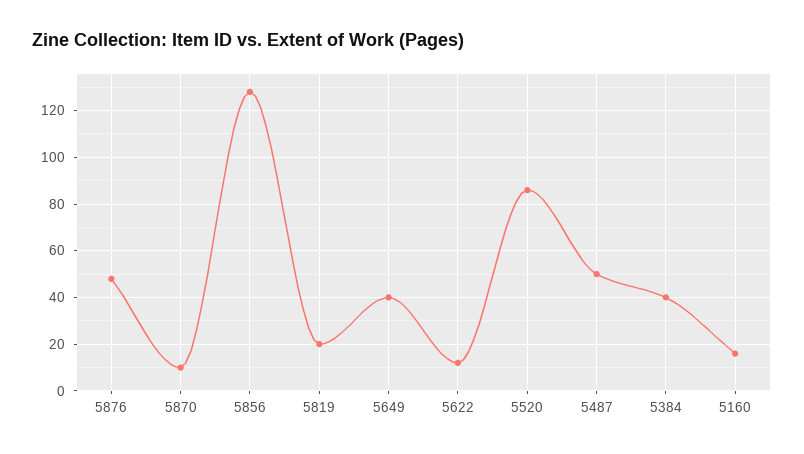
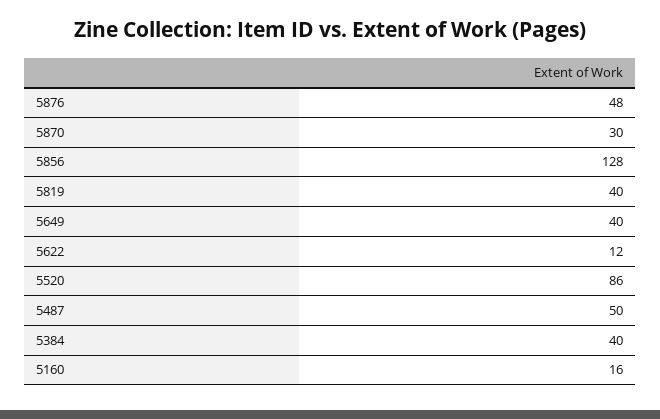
  {
    "5876": 48,
-   "5870": 10,
+   "5870": 30,
    "5856": 128,
-   "5819": 20,
+   "5819": 40,
    "5649": 40,
    "5622": 12,
    "5520": 86,
    "5487": 50,
    "5384": 40,
    "5160": 16
  }

